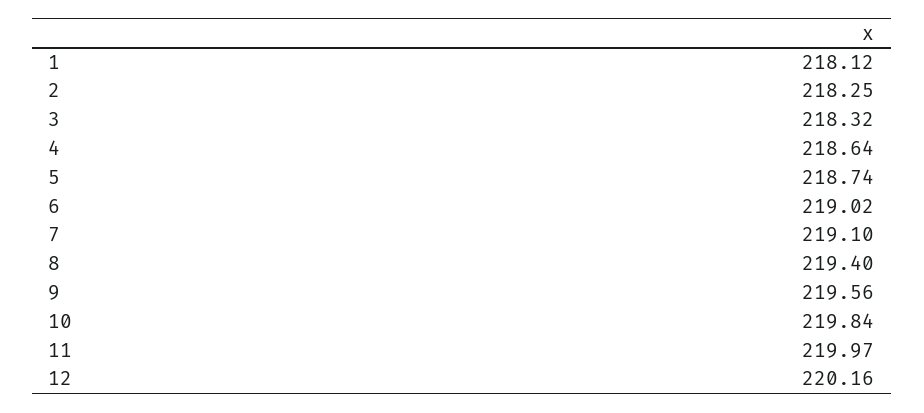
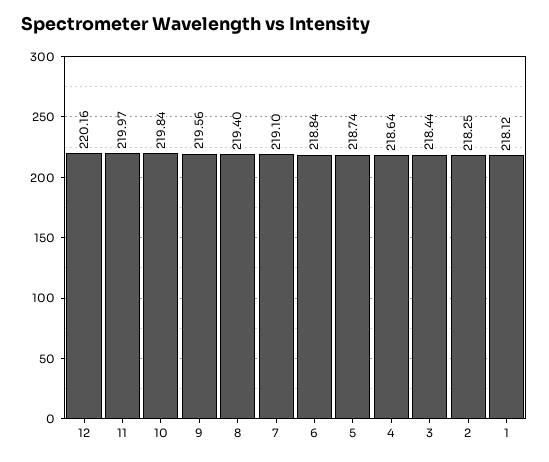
  {
    "1": 218.12,
    "2": 218.25,
-   "3": 218.32,
+   "3": 218.44,
    "4": 218.64,
    "5": 218.74,
-   "6": 219.02,
+   "6": 218.84,
    "7": 219.1,
    "8": 219.4,
    "9": 219.56,
    "10": 219.84,
    "11": 219.97,
    "12": 220.16
  }

